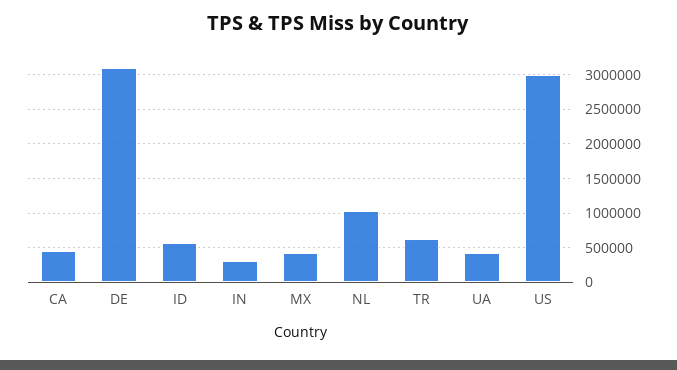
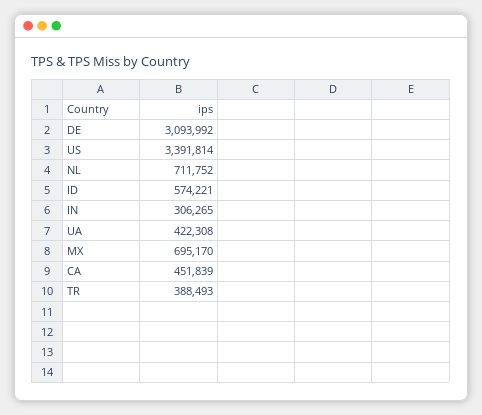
  {
    "CA": 451839,
    "DE": 3093992,
    "ID": 574221,
    "IN": 306265,
-   "MX": 400000,
+   "MX": 695170,
-   "NL": 1000000,
+   "NL": 711752,
-   "TR": 600000,
+   "TR": 388493,
    "UA": 422308,
-   "US": 3000000
+   "US": 3391814
  }

